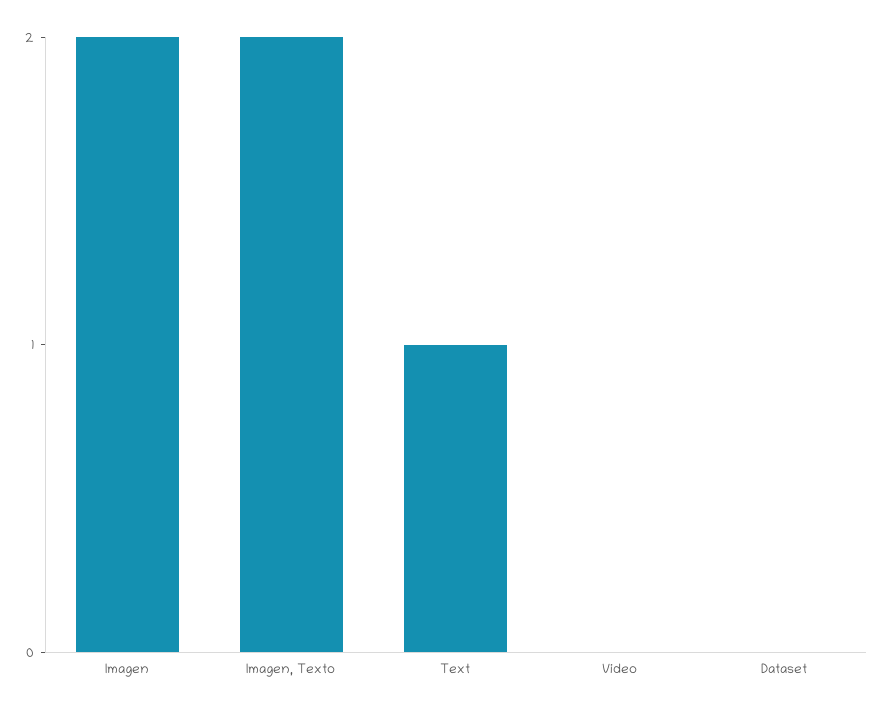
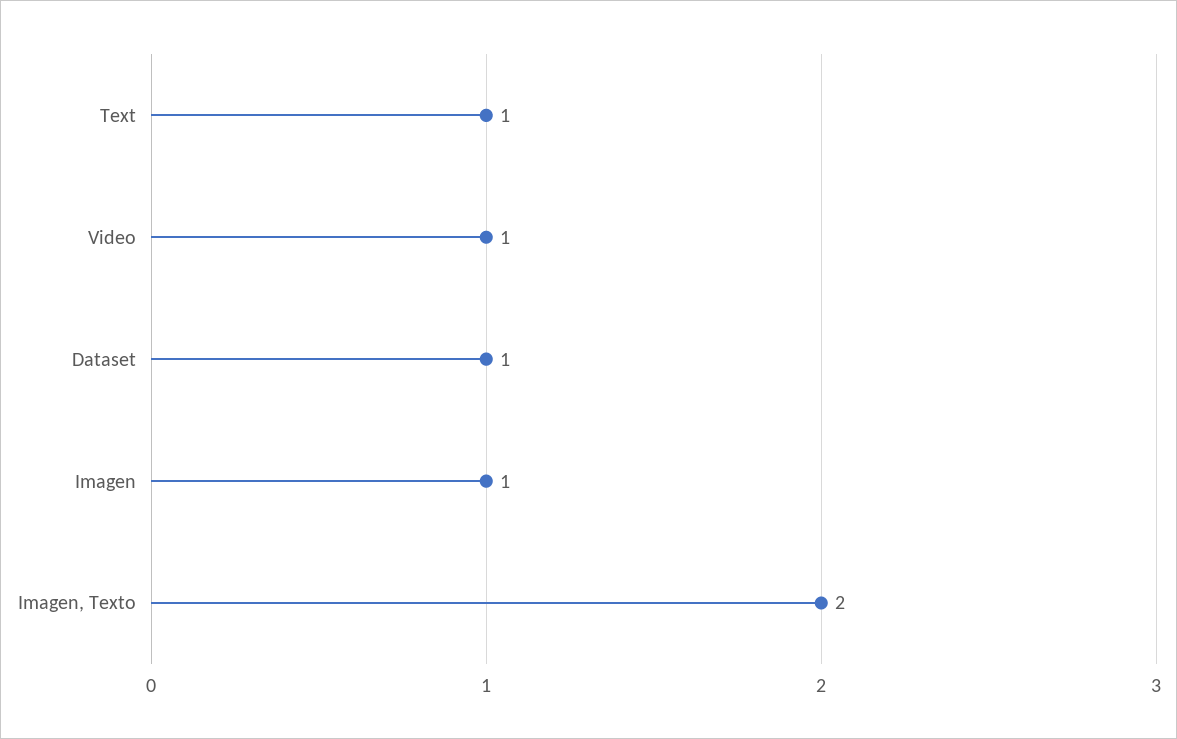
  {
-   "Imagen": 2,
+   "Imagen": 1,
    "Imagen, Texto": 2,
    "Text": 1,
-   "Video": 0,
+   "Video": 1,
-   "Dataset": 0
+   "Dataset": 1
  }

